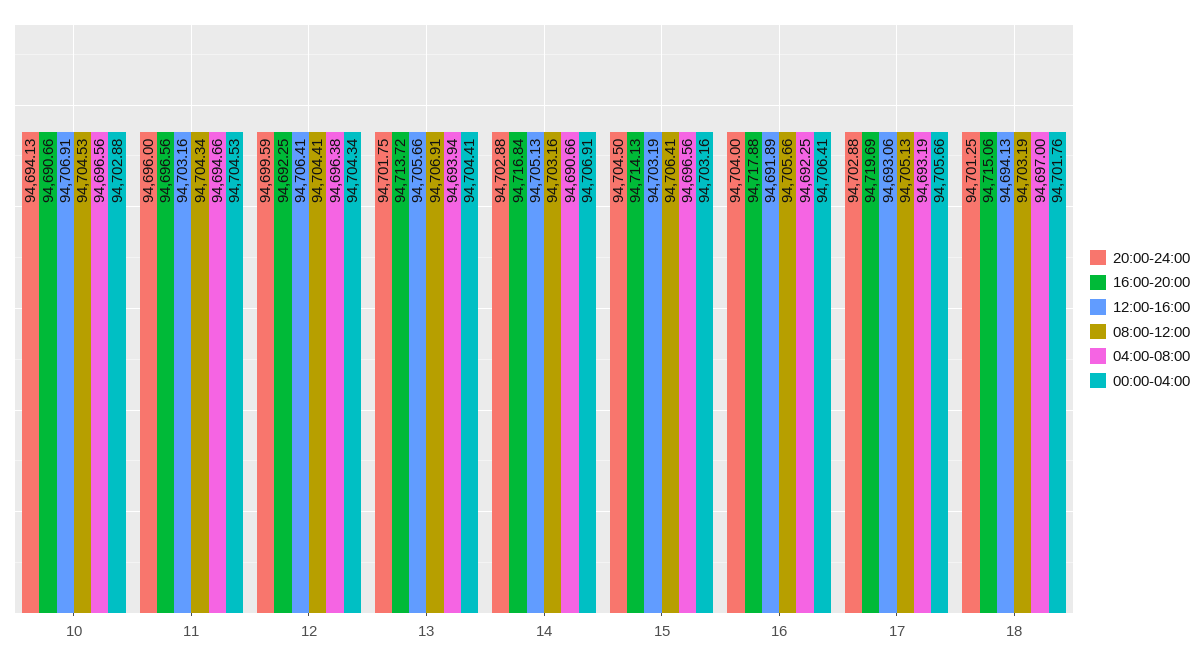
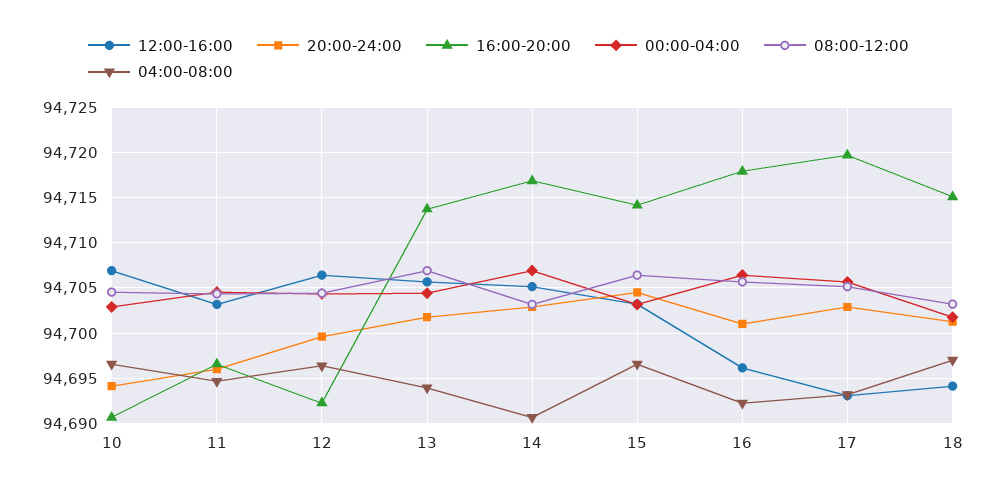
  {
    "20:00-24:00": {
      "10": 94694.13,
      "11": 94696,
      "12": 94699.59,
      "13": 94701.75,
      "14": 94702.88,
      "15": 94704.5,
-     "16": 94704,
+     "16": 94701,
      "17": 94702.88,
      "18": 94701.25
    },
    "16:00-20:00": {
      "10": 94690.66,
      "11": 94696.56,
      "12": 94692.25,
      "13": 94713.72,
      "14": 94716.84,
      "15": 94714.13,
      "16": 94717.88,
      "17": 94719.69,
      "18": 94715.06
    },
    "12:00-16:00": {
      "10": 94706.91,
      "11": 94703.16,
      "12": 94706.41,
      "13": 94705.66,
      "14": 94705.13,
      "15": 94703.19,
-     "16": 94691.89,
+     "16": 94696,
      "17": 94693.06,
      "18": 94694.13
    },
    "08:00-12:00": {
      "10": 94704.53,
      "11": 94704.34,
      "12": 94704.41,
      "13": 94706.91,
      "14": 94703.16,
      "15": 94706.41,
      "16": 94705.66,
      "17": 94705.13,
      "18": 94703.19
    },
    "04:00-08:00": {
      "10": 94696.56,
      "11": 94694.66,
      "12": 94696.38,
      "13": 94693.94,
      "14": 94690.66,
      "15": 94696.56,
      "16": 94692.25,
      "17": 94693.19,
      "18": 94697
    },
    "00:00-04:00": {
      "10": 94702.88,
      "11": 94704.53,
      "12": 94704.34,
      "13": 94704.41,
      "14": 94706.91,
      "15": 94703.16,
      "16": 94706.41,
      "17": 94705.66,
      "18": 94701.76
    }
  }

